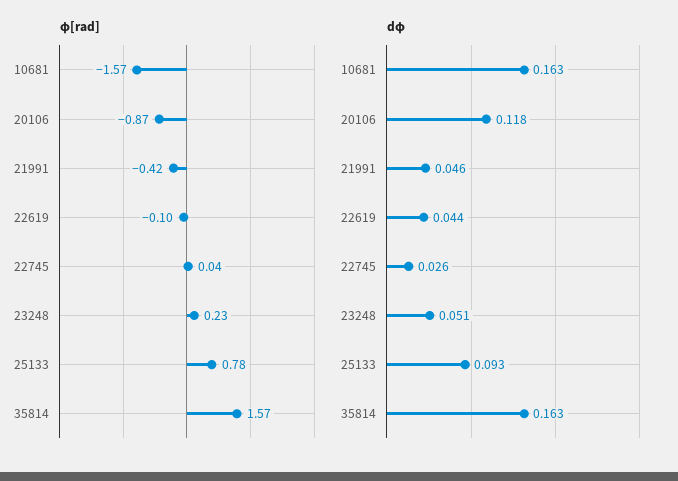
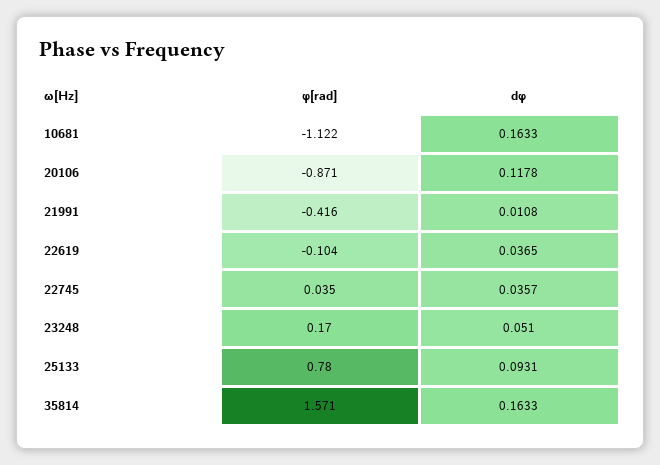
  {
    "φ[rad]": {
-     "10681": -1.57,
+     "10681": -1.122,
      "20106": -0.871,
      "21991": -0.416,
      "22619": -0.104,
      "22745": 0.035,
-     "23248": 0.23,
+     "23248": 0.17,
      "25133": 0.78,
      "35814": 1.571
    },
    "dφ": {
      "10681": 0.1633,
      "20106": 0.1178,
-     "21991": 0.046,
+     "21991": 0.0108,
-     "22619": 0.044,
+     "22619": 0.0365,
-     "22745": 0.026,
+     "22745": 0.0357,
      "23248": 0.051,
      "25133": 0.0931,
      "35814": 0.1633
    }
  }

